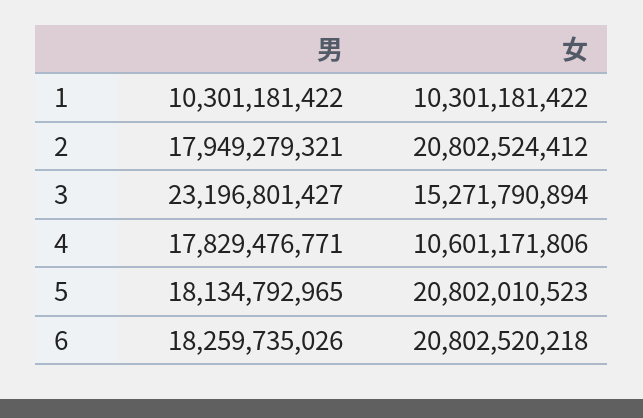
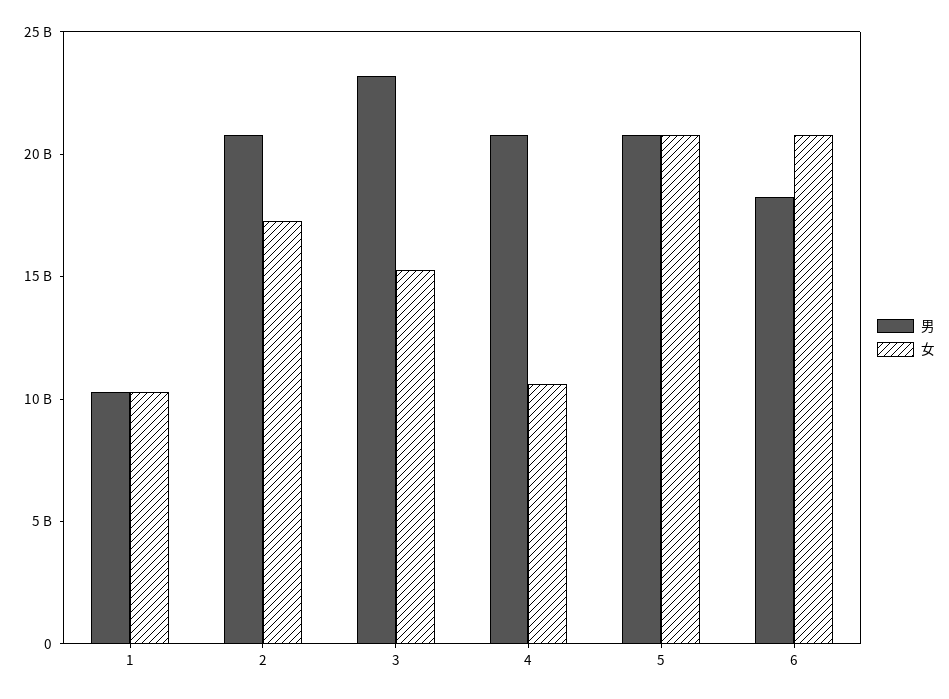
  {
    "男": {
      "1": 10301181422,
-     "2": 17949279321,
+     "2": 21000000000,
      "3": 23196801427,
-     "4": 17829476771,
+     "4": 21000000000,
-     "5": 18134792965,
+     "5": 21000000000,
      "6": 18259735026
    },
    "女": {
      "1": 10301181422,
-     "2": 20802524412,
+     "2": 17000000000,
      "3": 15271790894,
      "4": 10601171806,
      "5": 20802010523,
      "6": 20802520218
    }
  }

